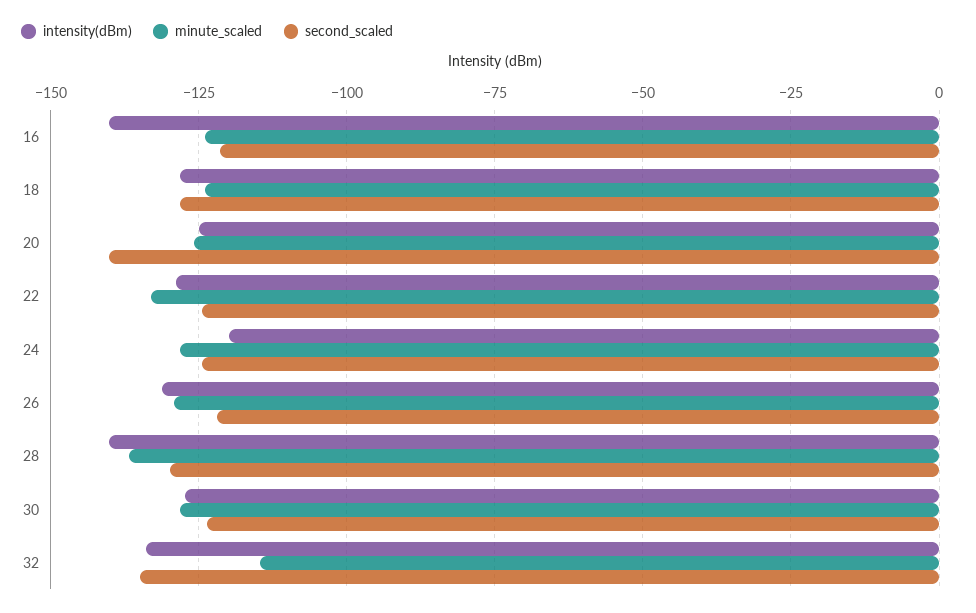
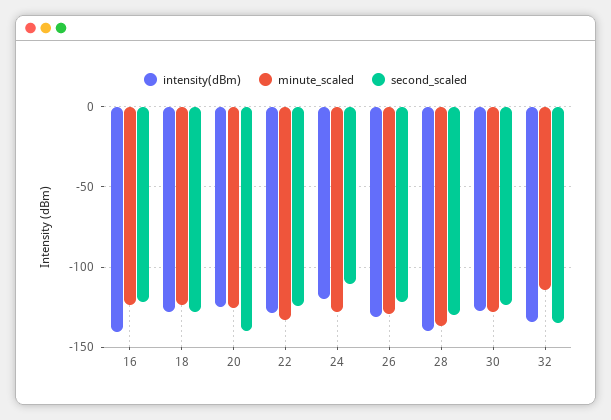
  {
    "intensity(dBm)": {
      "16": -140,
      "18": -127.5,
      "20": -125,
      "22": -130,
      "24": -120,
      "26": -132.5,
      "28": -140,
      "30": -127.5,
      "32": -135
    },
    "minute_scaled": {
      "16": -125,
      "18": -125,
      "20": -125,
      "22": -132.5,
      "24": -127.5,
      "26": -130,
      "28": -137.5,
      "30": -127.5,
      "32": -115
    },
    "second_scaled": {
      "16": -122.5,
      "18": -127.5,
      "20": -140,
      "22": -125,
-     "24": -125,
+     "24": -110,
      "26": -122.5,
      "28": -130,
      "30": -122.5,
      "32": -135
    }
  }

